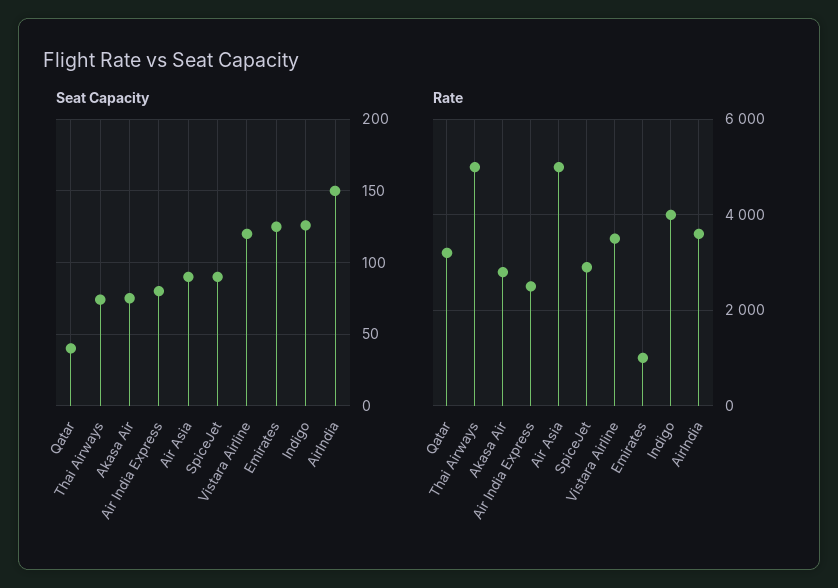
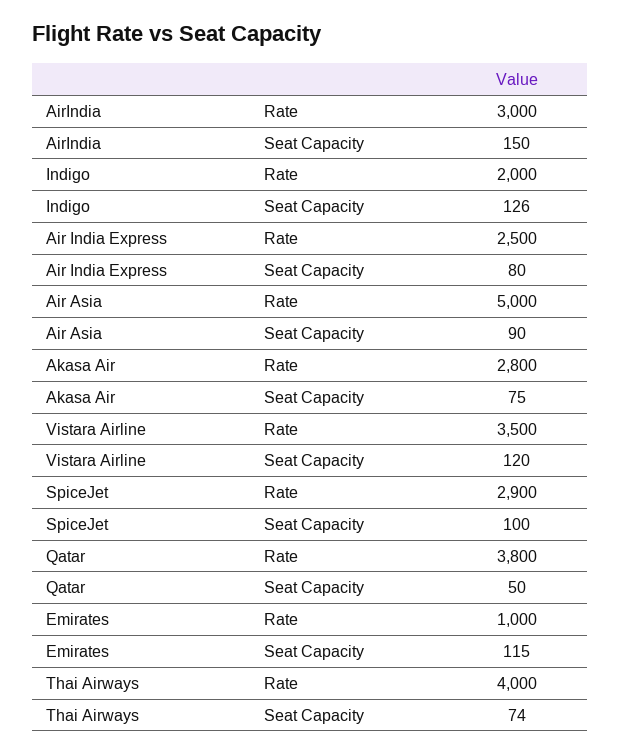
  {
    "Seat Capacity": {
-     "Qatar": 40,
+     "Qatar": 50,
      "Thai Airways": 74,
      "Akasa Air": 75,
      "Air India Express": 80,
      "Air Asia": 90,
-     "SpiceJet": 90,
+     "SpiceJet": 100,
      "Vistara Airline": 120,
-     "Emirates": 125,
+     "Emirates": 115,
      "Indigo": 126,
      "AirIndia": 150
    },
    "Rate": {
-     "Qatar": 3200,
+     "Qatar": 3800,
-     "Thai Airways": 5000,
+     "Thai Airways": 4000,
      "Akasa Air": 2800,
      "Air India Express": 2500,
      "Air Asia": 5000,
      "SpiceJet": 2900,
      "Vistara Airline": 3500,
      "Emirates": 1000,
-     "Indigo": 4000,
+     "Indigo": 2000,
-     "AirIndia": 3600
+     "AirIndia": 3000
    }
  }

